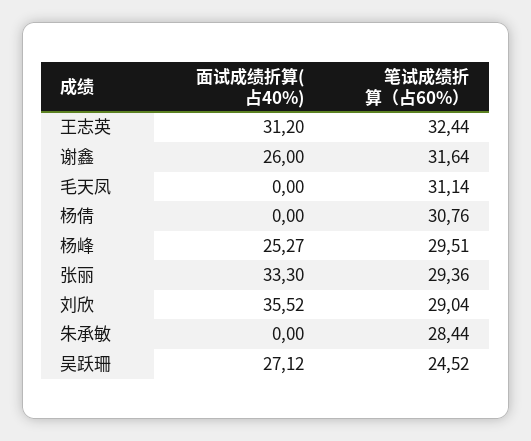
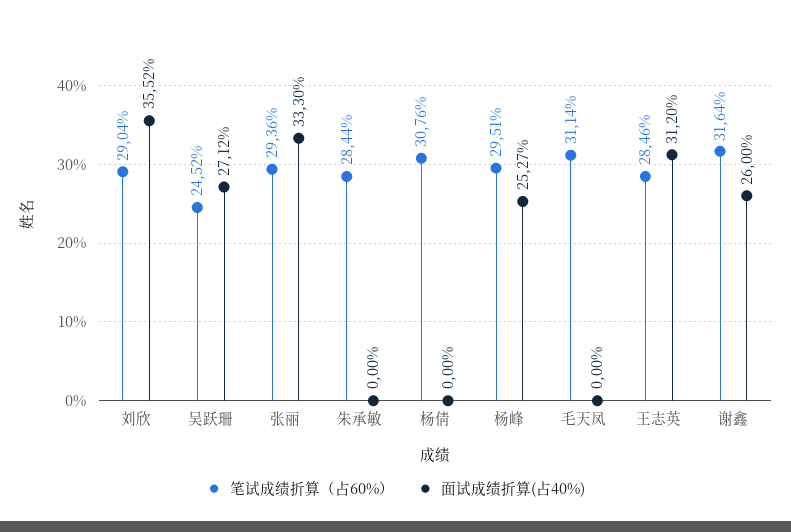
  {
    "面试成绩折算(占40%)": {
      "王志英": 31.2,
      "谢鑫": 26,
      "毛天凤": 0,
      "杨倩": 0,
      "杨峰": 25.27,
      "张丽": 33.3,
      "刘欣": 35.52,
      "朱承敏": 0,
      "吴跃珊": 27.12
    },
    "笔试成绩折算（占60%）": {
-     "王志英": 32.44,
+     "王志英": 28.46,
      "谢鑫": 31.64,
      "毛天凤": 31.14,
      "杨倩": 30.76,
      "杨峰": 29.51,
      "张丽": 29.36,
      "刘欣": 29.04,
      "朱承敏": 28.44,
      "吴跃珊": 24.52
    }
  }

